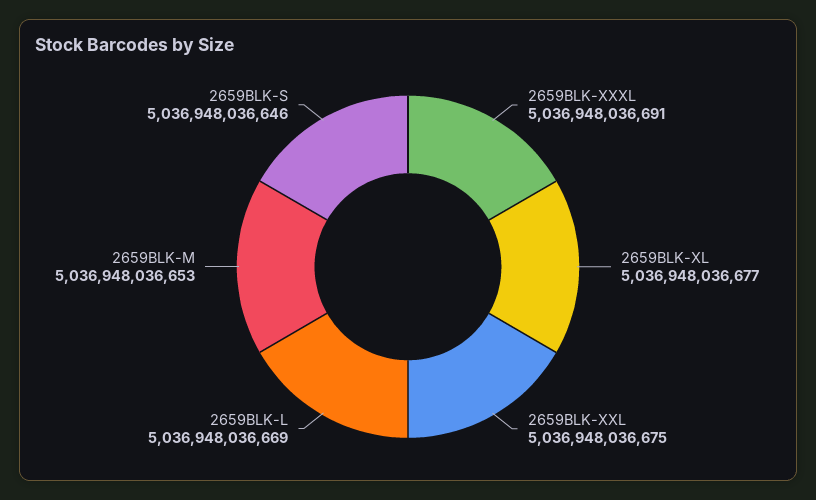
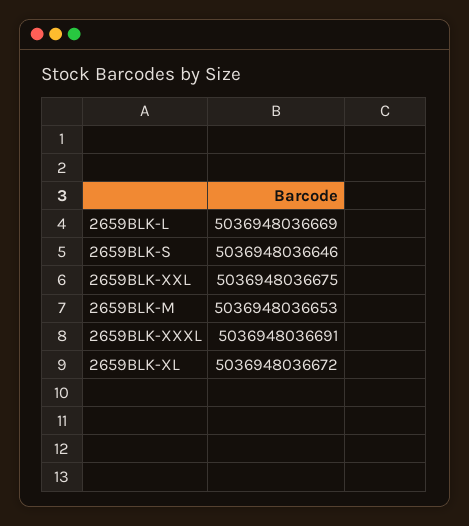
  {
    "2659BLK-XXXL": 5036948036691,
-   "2659BLK-XL": 5036948036677,
+   "2659BLK-XL": 5036948036672,
    "2659BLK-XXL": 5036948036675,
    "2659BLK-L": 5036948036669,
    "2659BLK-M": 5036948036653,
    "2659BLK-S": 5036948036646
  }

